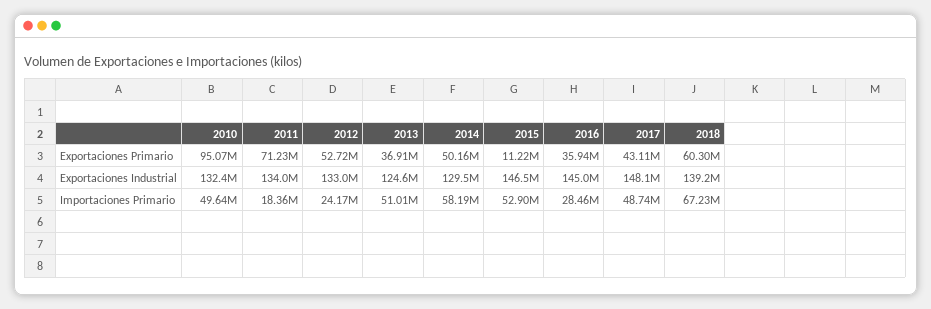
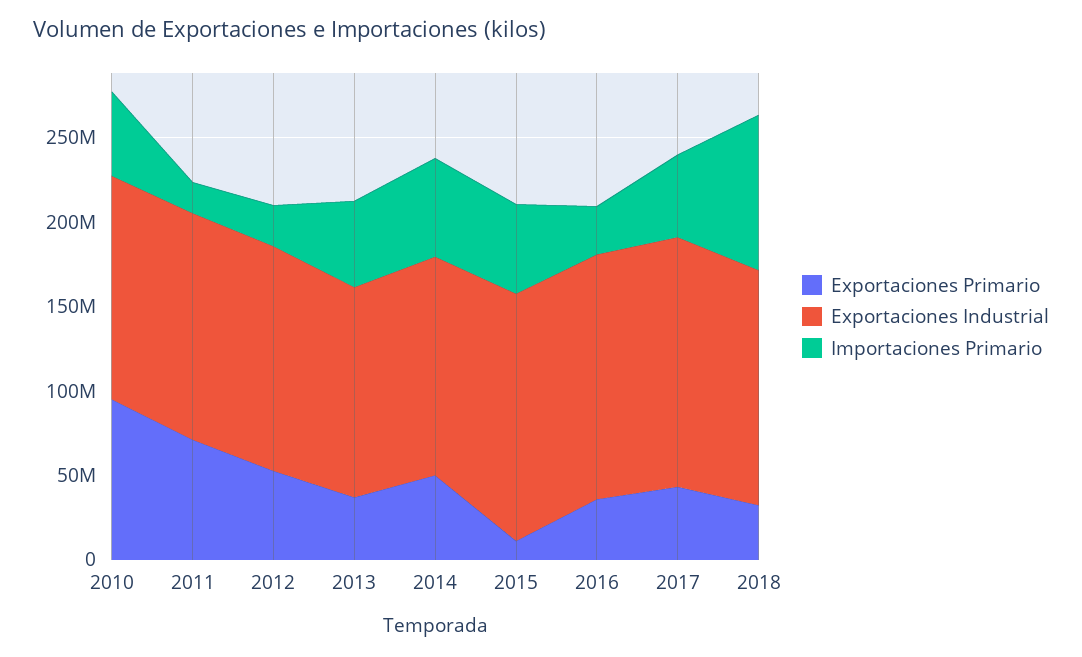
  {
    "Exportaciones Primario": {
      "2010": 95070000,
      "2011": 71230000,
      "2012": 52720000,
      "2013": 36910000,
      "2014": 50160000,
      "2015": 11220000,
      "2016": 35940000,
      "2017": 43110000,
-     "2018": 60300000
+     "2018": 30000000
    },
    "Exportaciones Industrial": {
      "2010": 132400000,
      "2011": 134000000,
      "2012": 133000000,
      "2013": 124600000,
      "2014": 129500000,
      "2015": 146500000,
      "2016": 145000000,
      "2017": 148100000,
      "2018": 139200000
    },
    "Importaciones Primario": {
      "2010": 49640000,
      "2011": 18360000,
      "2012": 24170000,
      "2013": 51010000,
      "2014": 58190000,
      "2015": 52900000,
      "2016": 28460000,
      "2017": 48740000,
-     "2018": 67230000
+     "2018": 90000000
    }
  }

